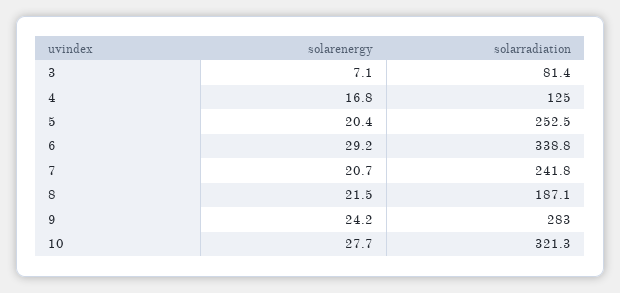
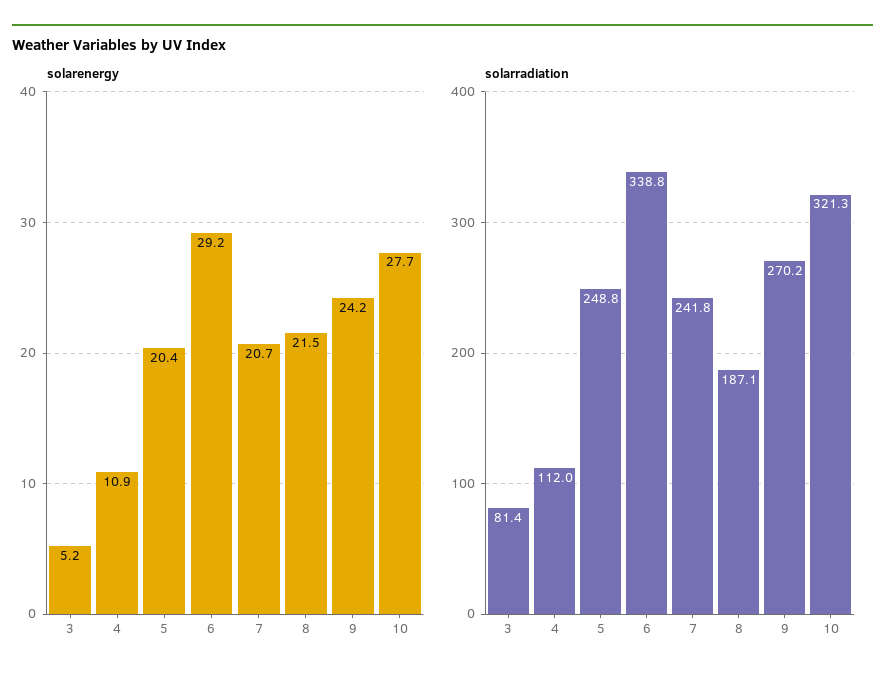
  {
    "solarenergy": {
-     "3": 7.1,
+     "3": 5.2,
-     "4": 16.8,
+     "4": 10.9,
      "5": 20.4,
      "6": 29.2,
      "7": 20.7,
      "8": 21.5,
      "9": 24.2,
      "10": 27.7
    },
    "solarradiation": {
      "3": 81.4,
-     "4": 125,
+     "4": 112,
-     "5": 252.5,
+     "5": 248.8,
      "6": 338.8,
      "7": 241.8,
      "8": 187.1,
-     "9": 283,
+     "9": 270.2,
      "10": 321.3
    }
  }

